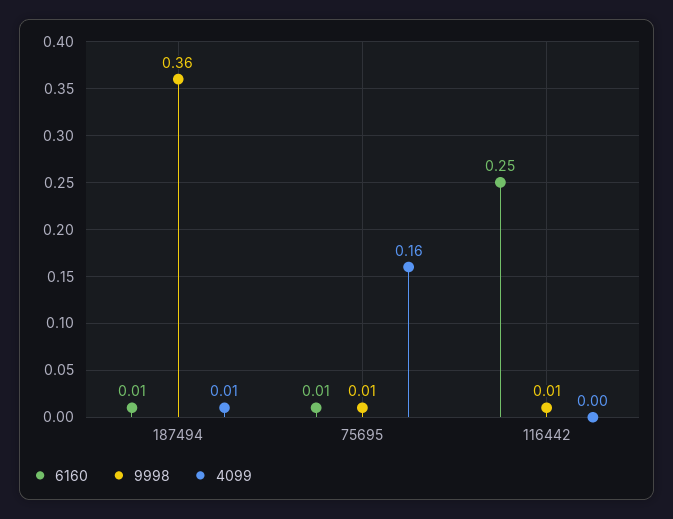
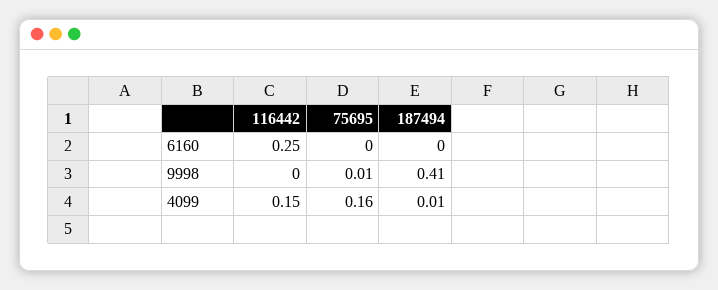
  {
    "6160": {
-     "187494": 0.01,
+     "187494": 0,
-     "75695": 0.01,
+     "75695": 0,
      "116442": 0.25
    },
    "9998": {
-     "187494": 0.36,
+     "187494": 0.41,
      "75695": 0.01,
-     "116442": 0.01
+     "116442": 0
    },
    "4099": {
      "187494": 0.01,
      "75695": 0.16,
-     "116442": 0
+     "116442": 0.15
    }
  }

